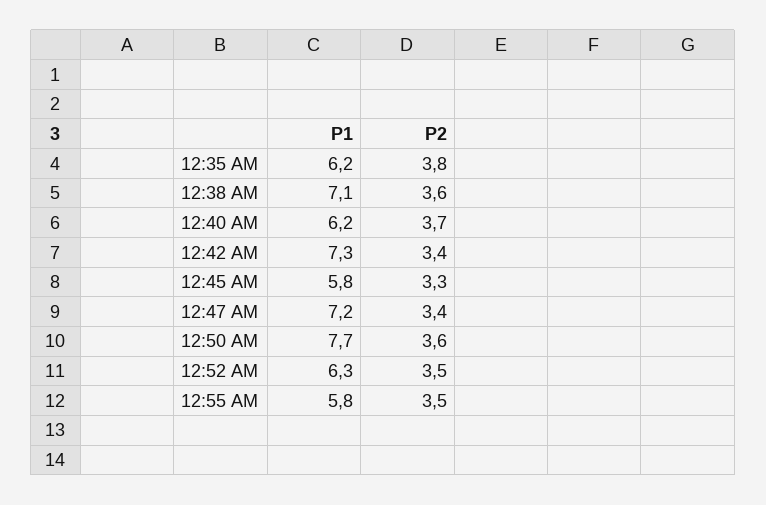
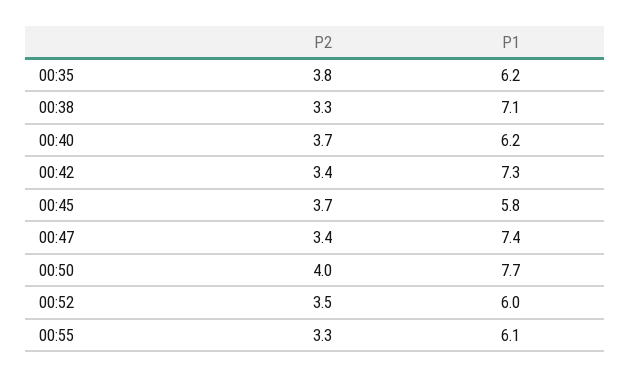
  {
    "P1": {
      "12:35 AM": 6.2,
      "12:38 AM": 7.1,
      "12:40 AM": 6.2,
      "12:42 AM": 7.3,
      "12:45 AM": 5.8,
-     "12:47 AM": 7.2,
+     "12:47 AM": 7.4,
      "12:50 AM": 7.7,
-     "12:52 AM": 6.3,
+     "12:52 AM": 6,
-     "12:55 AM": 5.8
+     "12:55 AM": 6.1
    },
    "P2": {
      "12:35 AM": 3.8,
-     "12:38 AM": 3.6,
+     "12:38 AM": 3.3,
      "12:40 AM": 3.7,
      "12:42 AM": 3.4,
-     "12:45 AM": 3.3,
+     "12:45 AM": 3.7,
      "12:47 AM": 3.4,
-     "12:50 AM": 3.6,
+     "12:50 AM": 4,
      "12:52 AM": 3.5,
-     "12:55 AM": 3.5
+     "12:55 AM": 3.3
    }
  }

